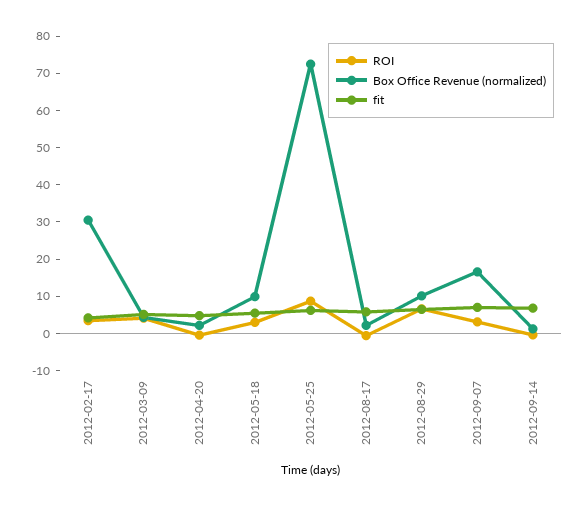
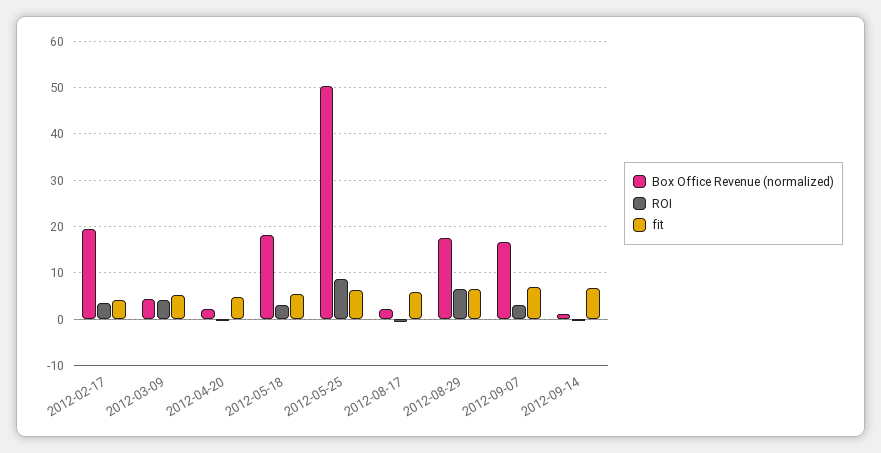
  {
    "ROI": {
      "2012-02-17": 4,
      "2012-03-09": 4,
      "2012-04-20": 0,
      "2012-05-18": 2,
      "2012-05-25": 8,
      "2012-08-17": 0,
      "2012-08-29": 6,
      "2012-09-07": 4,
      "2012-09-14": 0
    },
    "Box Office Revenue (normalized)": {
-     "2012-02-17": 30,
+     "2012-02-17": 20,
      "2012-03-09": 4,
      "2012-04-20": 2,
-     "2012-05-18": 10,
+     "2012-05-18": 18,
-     "2012-05-25": 72.5,
+     "2012-05-25": 50,
      "2012-08-17": 2,
-     "2012-08-29": 10,
+     "2012-08-29": 18,
      "2012-09-07": 16,
      "2012-09-14": 2
    },
    "fit": {
      "2012-02-17": 4,
      "2012-03-09": 6,
      "2012-04-20": 4,
      "2012-05-18": 6,
      "2012-05-25": 6,
      "2012-08-17": 6,
      "2012-08-29": 6,
      "2012-09-07": 8,
      "2012-09-14": 6
    }
  }

